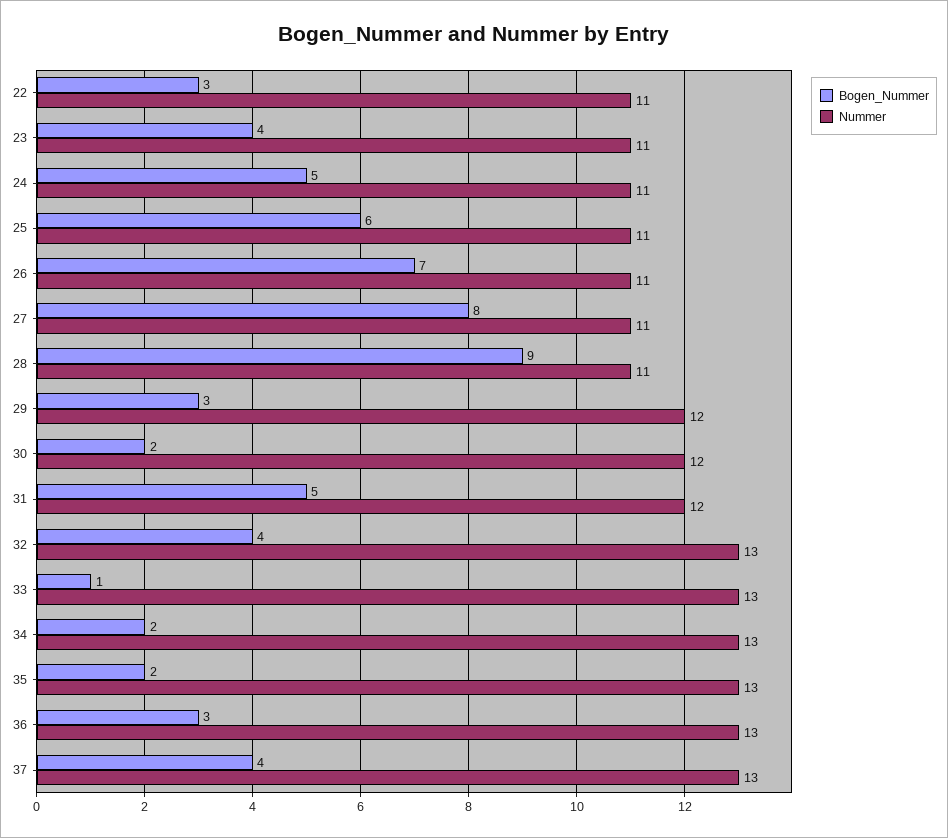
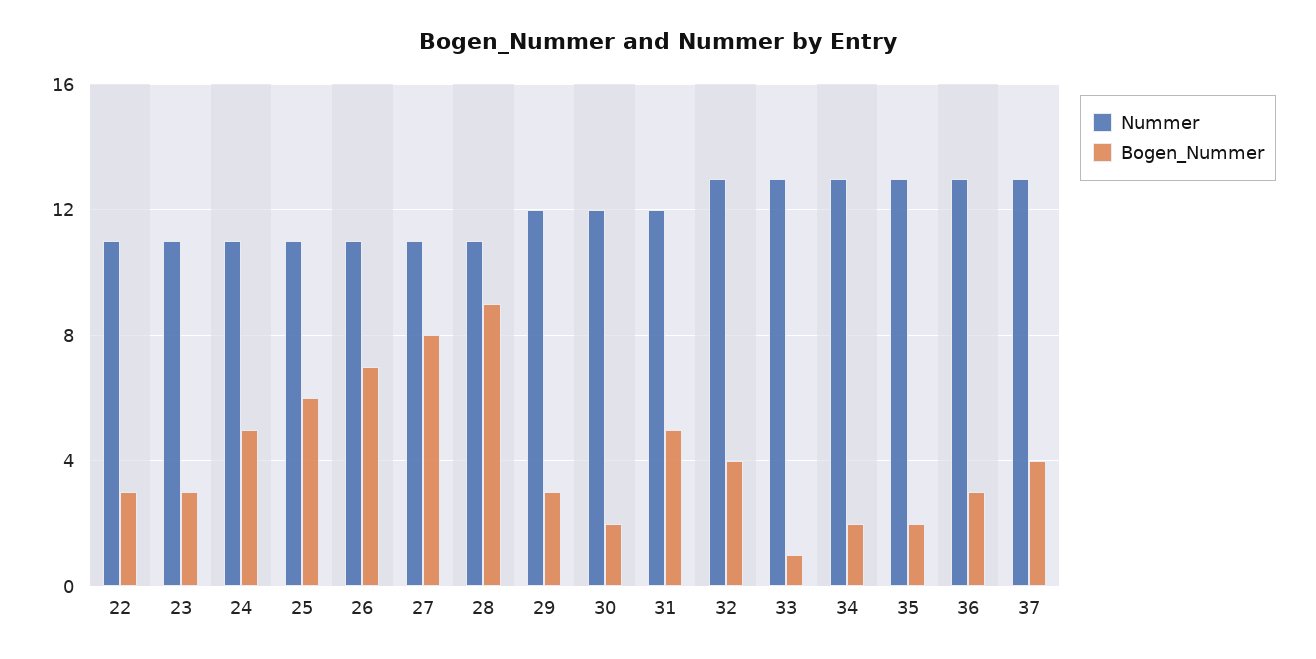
  {
    "Bogen_Nummer": {
      "22": 3,
-     "23": 4,
+     "23": 3,
      "24": 5,
      "25": 6,
      "26": 7,
      "27": 8,
      "28": 9,
      "29": 3,
      "30": 2,
      "31": 5,
      "32": 4,
      "33": 1,
      "34": 2,
      "35": 2,
      "36": 3,
      "37": 4
    },
    "Nummer": {
      "22": 11,
      "23": 11,
      "24": 11,
      "25": 11,
      "26": 11,
      "27": 11,
      "28": 11,
      "29": 12,
      "30": 12,
      "31": 12,
      "32": 13,
      "33": 13,
      "34": 13,
      "35": 13,
      "36": 13,
      "37": 13
    }
  }

